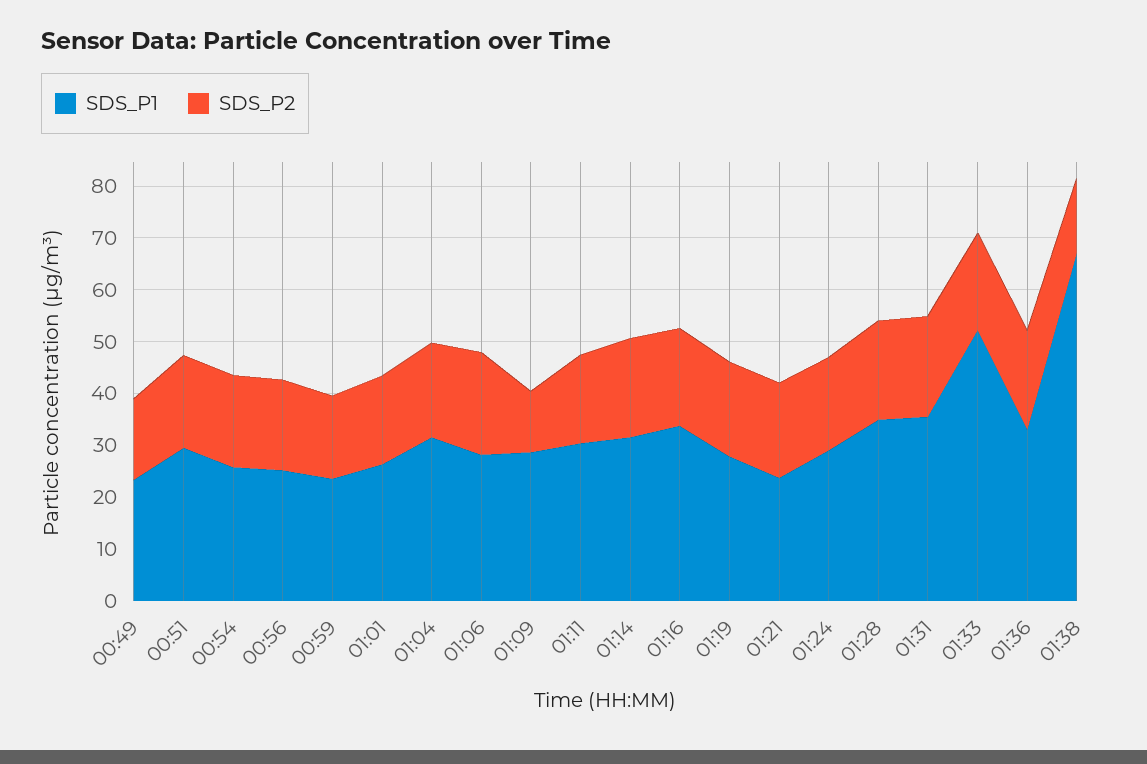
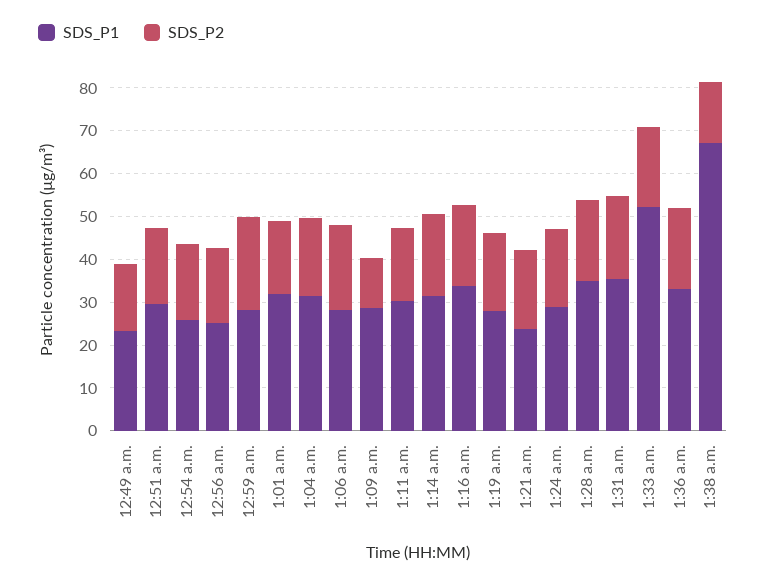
  {
    "SDS_P1": {
      "00:49": 24,
      "00:51": 30,
      "00:54": 26,
      "00:56": 26,
-     "00:59": 24,
+     "00:59": 28,
-     "01:01": 26,
+     "01:01": 32,
      "01:04": 32,
      "01:06": 28,
      "01:09": 28,
      "01:11": 30,
      "01:14": 32,
      "01:16": 34,
      "01:19": 28,
      "01:21": 24,
      "01:24": 28,
      "01:28": 34,
      "01:31": 36,
      "01:33": 52,
      "01:36": 34,
      "01:38": 68
    },
    "SDS_P2": {
      "00:49": 16,
      "00:51": 18,
      "00:54": 18,
      "00:56": 18,
-     "00:59": 16,
+     "00:59": 22,
      "01:01": 18,
      "01:04": 18,
      "01:06": 20,
      "01:09": 12,
      "01:11": 18,
      "01:14": 20,
      "01:16": 18,
      "01:19": 18,
      "01:21": 18,
      "01:24": 18,
      "01:28": 20,
      "01:31": 20,
      "01:33": 18,
      "01:36": 18,
      "01:38": 14
    }
  }

